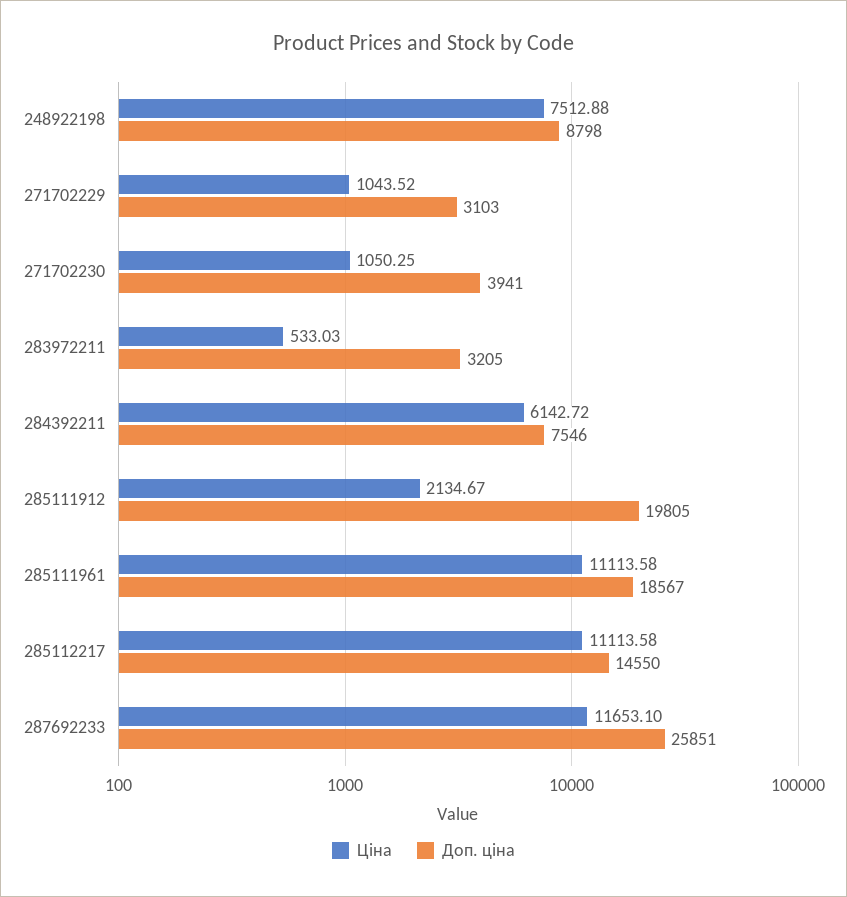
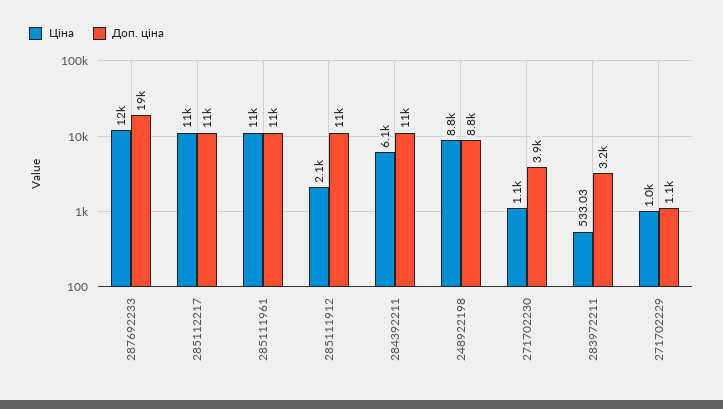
  {
    "Ціна": {
-     "248922198": 7512.88,
+     "248922198": 8800,
      "271702229": 1043.52,
      "271702230": 1050.25,
      "283972211": 533.03,
      "284392211": 6142.72,
      "285111912": 2134.67,
      "285111961": 11113.58,
      "285112217": 11113.58,
      "287692233": 11653.1
    },
    "Доп. ціна": {
      "248922198": 8798,
-     "271702229": 3103,
+     "271702229": 1100,
      "271702230": 3941,
      "283972211": 3205,
-     "284392211": 7546,
+     "284392211": 11000,
-     "285111912": 19805,
+     "285111912": 11000,
-     "285111961": 18567,
+     "285111961": 11000,
-     "285112217": 14550,
+     "285112217": 11000,
-     "287692233": 25851
+     "287692233": 19000
    }
  }

